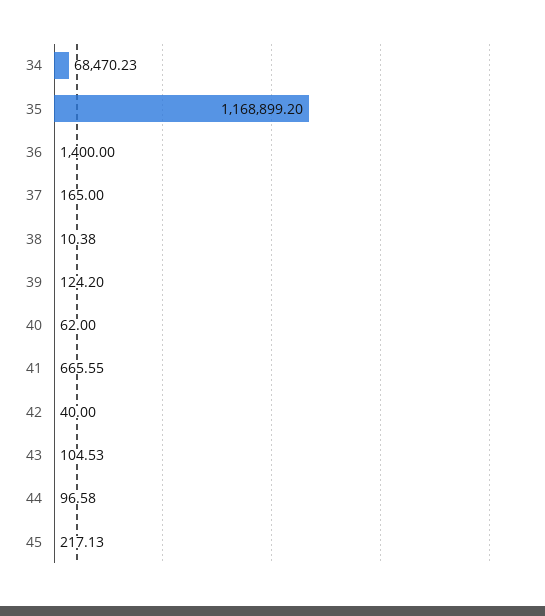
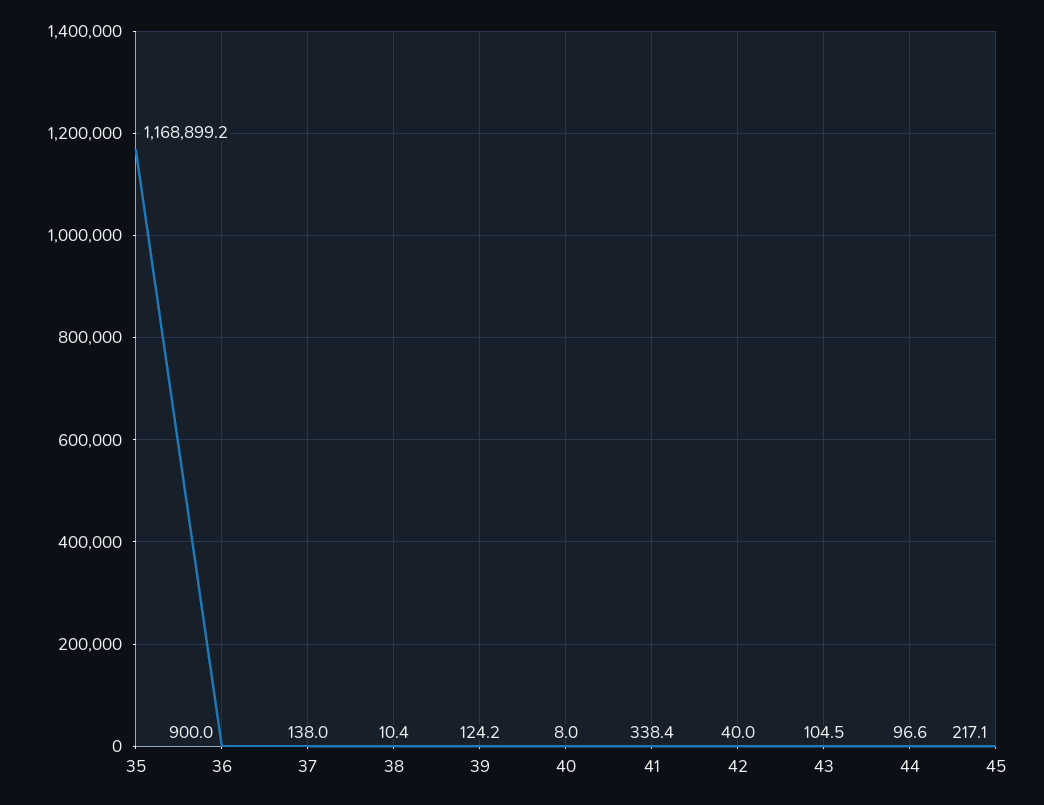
  {
-   "34": 68470.23,
    "35": 1168899.2,
-   "36": 1400,
+   "36": 900,
-   "37": 165,
+   "37": 138,
    "38": 10.38,
    "39": 124.2,
-   "40": 62,
+   "40": 8,
-   "41": 665.55,
+   "41": 338.4,
    "42": 40,
    "43": 104.53,
    "44": 96.58,
    "45": 217.13
  }

